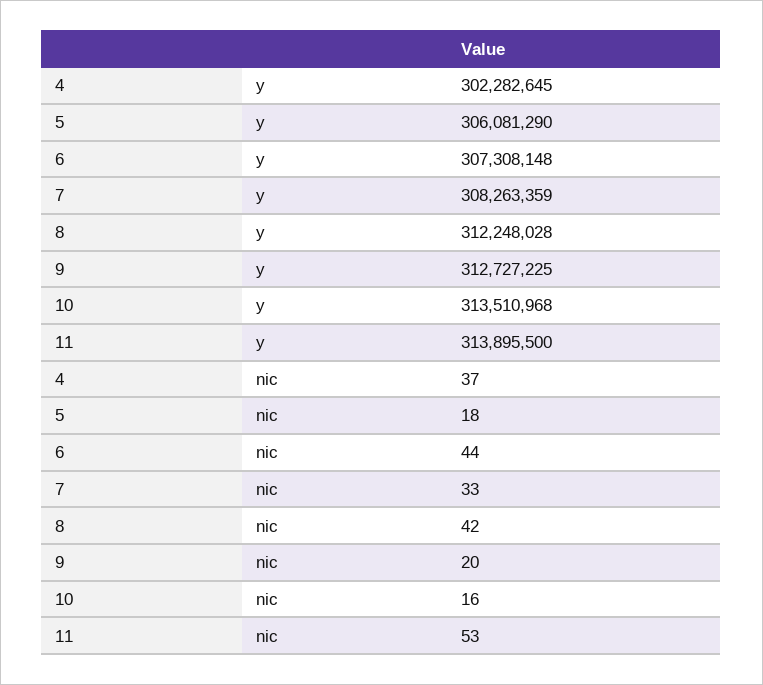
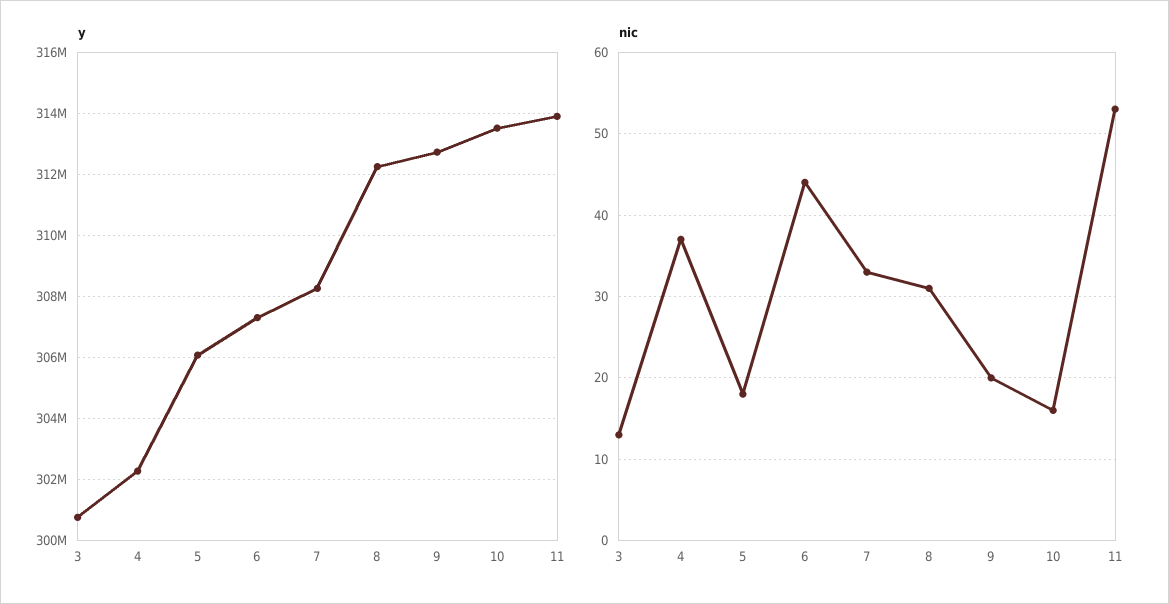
  {
    "y": {
      "4": 302282645,
      "5": 306081290,
      "6": 307308148,
      "7": 308263359,
      "8": 312248028,
      "9": 312727225,
      "10": 313510968,
-     "11": 313895500
+     "11": 313895500,
+     "3": 300800000
    },
    "nic": {
      "4": 37,
      "5": 18,
      "6": 44,
      "7": 33,
-     "8": 42,
+     "8": 31,
      "9": 20,
      "10": 16,
-     "11": 53
+     "11": 53,
+     "3": 13
    }
  }

